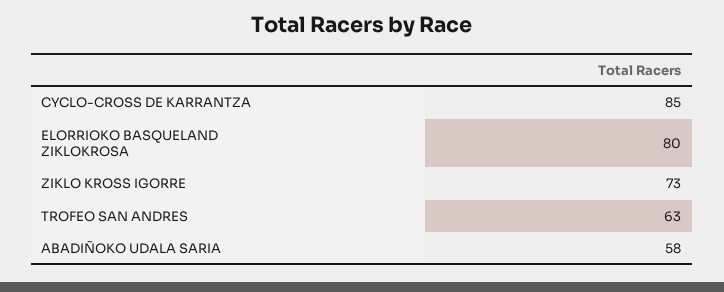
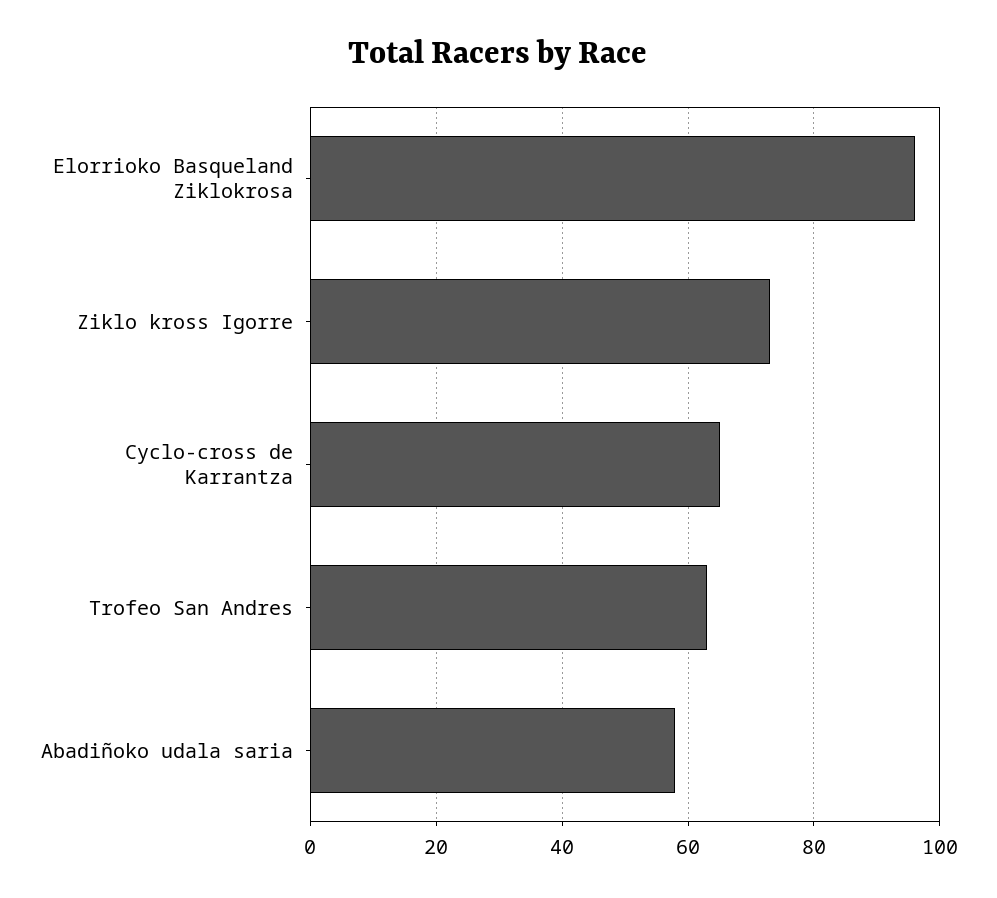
  {
-   "CYCLO-CROSS DE KARRANTZA": 85,
+   "CYCLO-CROSS DE KARRANTZA": 65,
-   "ELORRIOKO BASQUELAND ZIKLOKROSA": 80,
+   "ELORRIOKO BASQUELAND ZIKLOKROSA": 95,
    "ZIKLO KROSS IGORRE": 73,
    "TROFEO SAN ANDRES": 63,
    "ABADIÑOKO UDALA SARIA": 58
  }

